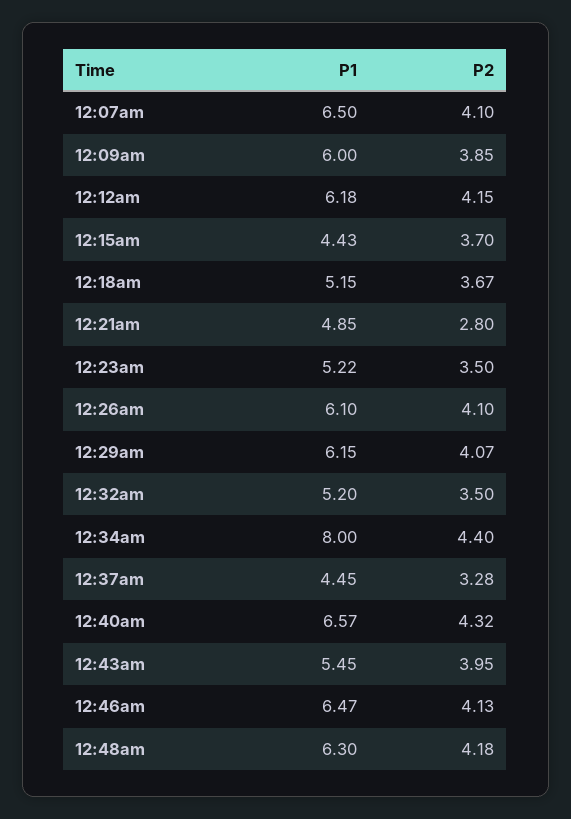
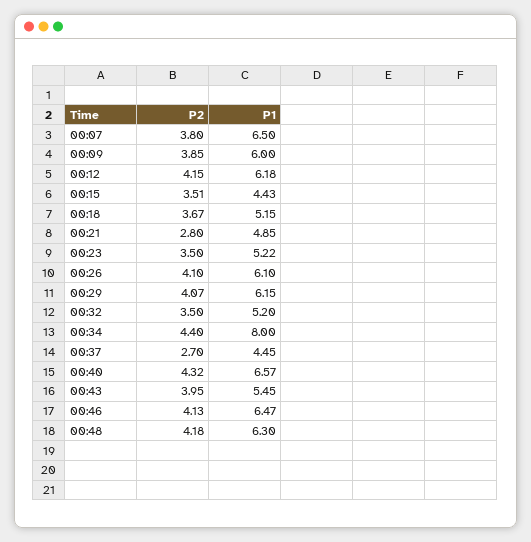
  {
    "P1": {
      "12:07am": 6.5,
      "12:09am": 6,
      "12:12am": 6.18,
      "12:15am": 4.43,
      "12:18am": 5.15,
      "12:21am": 4.85,
      "12:23am": 5.22,
      "12:26am": 6.1,
      "12:29am": 6.15,
      "12:32am": 5.2,
      "12:34am": 8,
      "12:37am": 4.45,
      "12:40am": 6.57,
      "12:43am": 5.45,
      "12:46am": 6.47,
      "12:48am": 6.3
    },
    "P2": {
-     "12:07am": 4.1,
+     "12:07am": 3.8,
      "12:09am": 3.85,
      "12:12am": 4.15,
-     "12:15am": 3.7,
+     "12:15am": 3.51,
      "12:18am": 3.67,
      "12:21am": 2.8,
      "12:23am": 3.5,
      "12:26am": 4.1,
      "12:29am": 4.07,
      "12:32am": 3.5,
      "12:34am": 4.4,
-     "12:37am": 3.28,
+     "12:37am": 2.7,
      "12:40am": 4.32,
      "12:43am": 3.95,
      "12:46am": 4.13,
      "12:48am": 4.18
    }
  }

